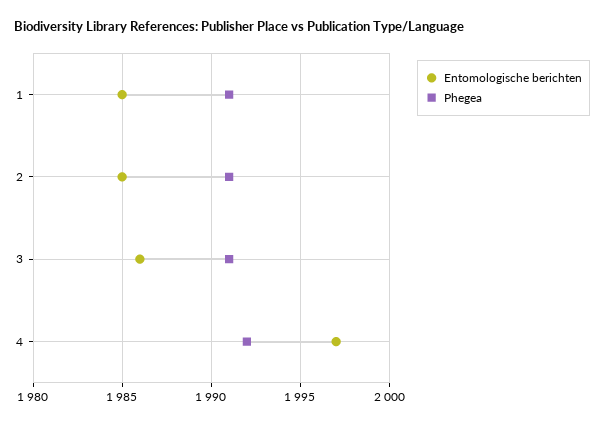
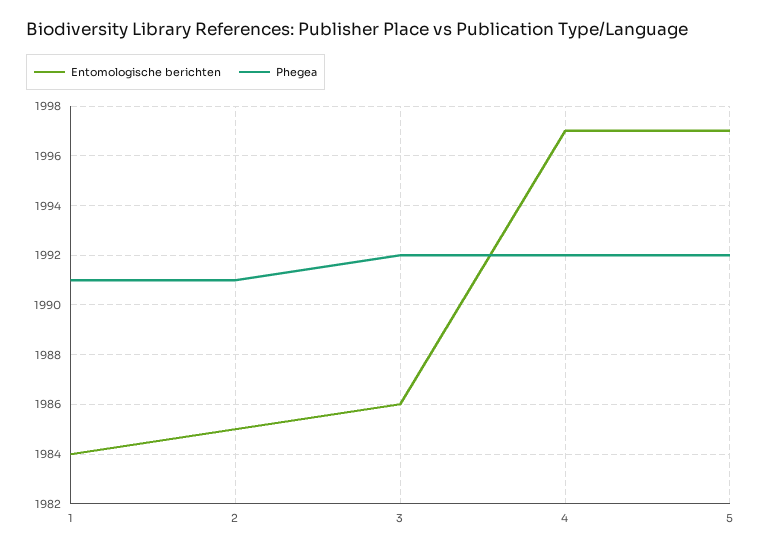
  {
    "Entomologische berichten": {
-     "1": 1985,
+     "1": 1984,
      "2": 1985,
      "3": 1986,
-     "4": 1997
+     "4": 1997,
+     "5": 1997
    },
    "Phegea": {
      "1": 1991,
      "2": 1991,
-     "3": 1991,
+     "3": 1992,
-     "4": 1992
+     "4": 1992,
+     "5": 1992
    }
  }

